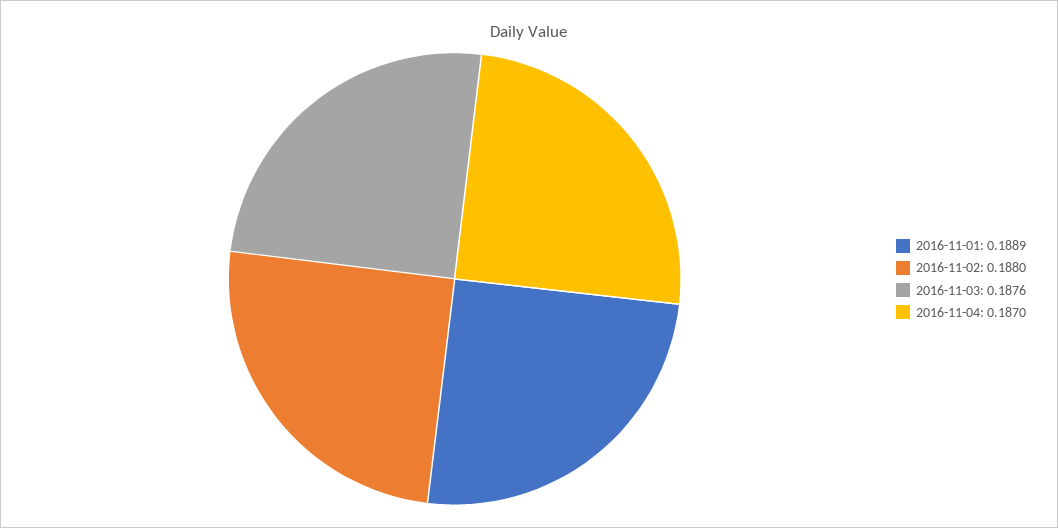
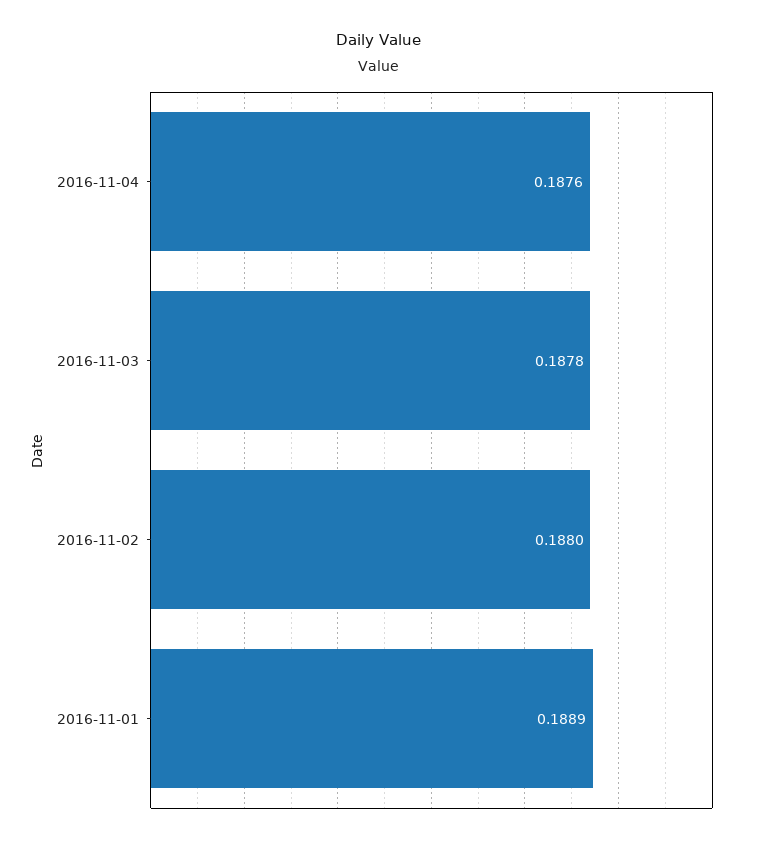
  {
    "2016-11-01": 0.1889,
    "2016-11-02": 0.188,
-   "2016-11-03": 0.1876,
+   "2016-11-03": 0.1878,
-   "2016-11-04": 0.187
+   "2016-11-04": 0.1876
  }

